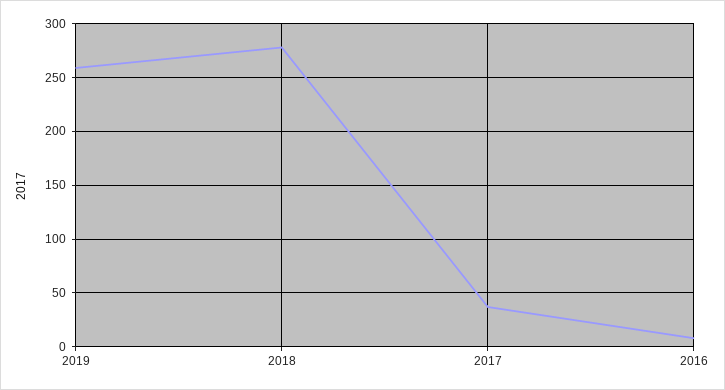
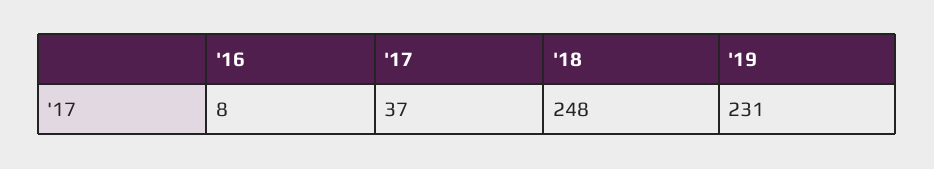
  {
-   "2019": 260,
+   "2019": 231,
-   "2018": 280,
+   "2018": 248,
    "2017": 37,
    "2016": 8
  }

